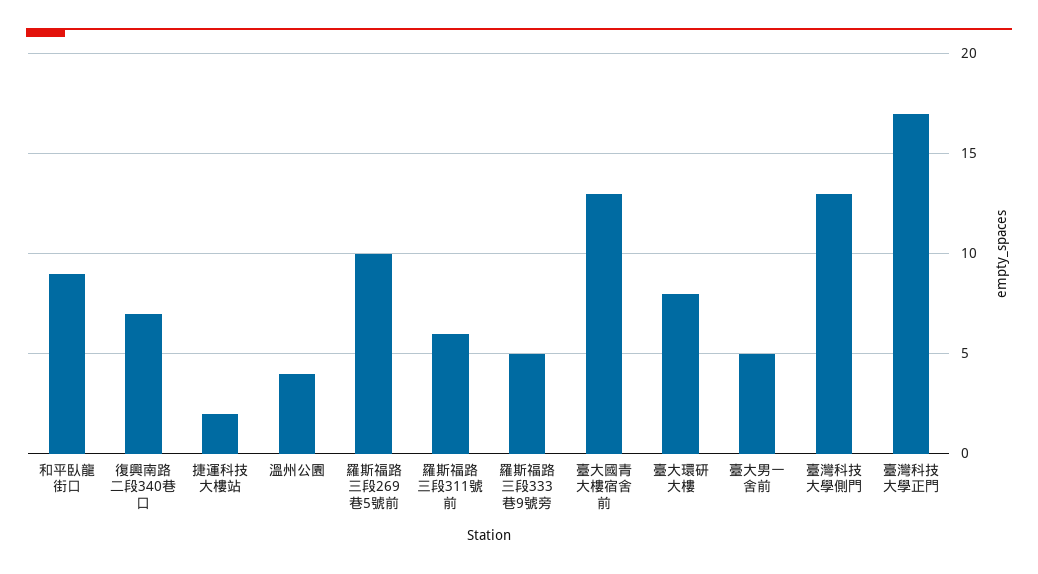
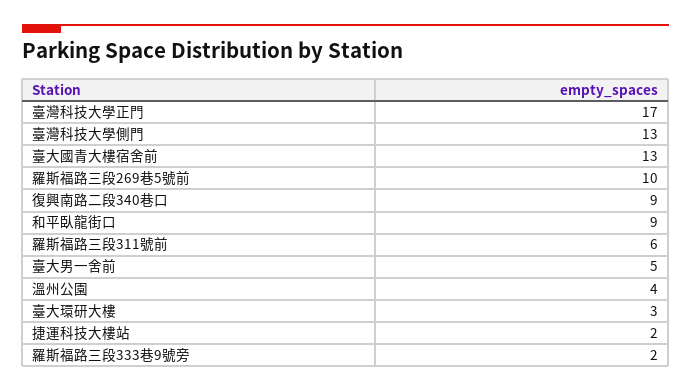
  {
    "和平臥龍街口": 9,
-   "復興南路二段340巷口": 7,
+   "復興南路二段340巷口": 9,
    "捷運科技大樓站": 2,
    "溫州公園": 4,
    "羅斯福路三段269巷5號前": 10,
    "羅斯福路三段311號前": 6,
-   "羅斯福路三段333巷9號旁": 5,
+   "羅斯福路三段333巷9號旁": 2,
    "臺大國青大樓宿舍前": 13,
-   "臺大環研大樓": 8,
+   "臺大環研大樓": 3,
    "臺大男一舍前": 5,
    "臺灣科技大學側門": 13,
    "臺灣科技大學正門": 17
  }

